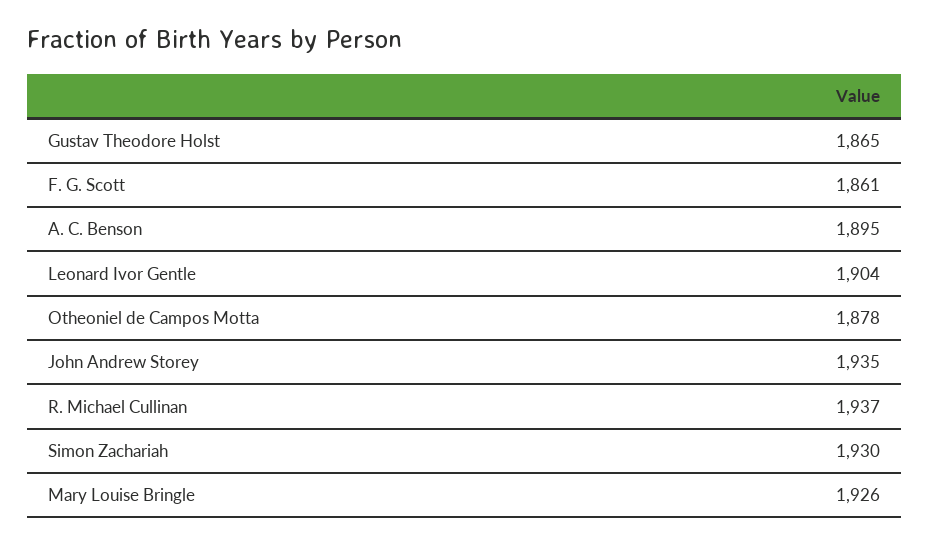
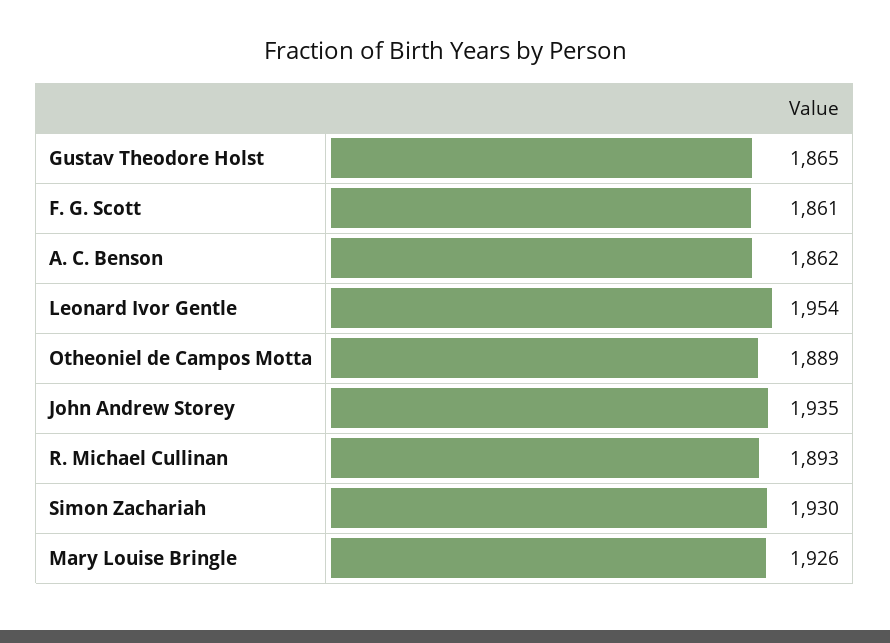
  {
    "Gustav Theodore Holst": 1865,
    "F. G. Scott": 1861,
-   "A. C. Benson": 1895,
+   "A. C. Benson": 1862,
-   "Leonard Ivor Gentle": 1904,
+   "Leonard Ivor Gentle": 1954,
-   "Otheoniel de Campos Motta": 1878,
+   "Otheoniel de Campos Motta": 1889,
    "John Andrew Storey": 1935,
-   "R. Michael Cullinan": 1937,
+   "R. Michael Cullinan": 1893,
    "Simon Zachariah": 1930,
    "Mary Louise Bringle": 1926
  }

